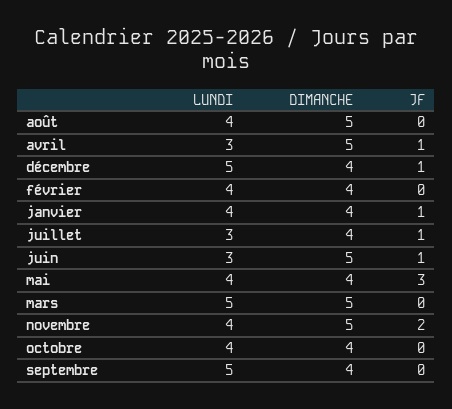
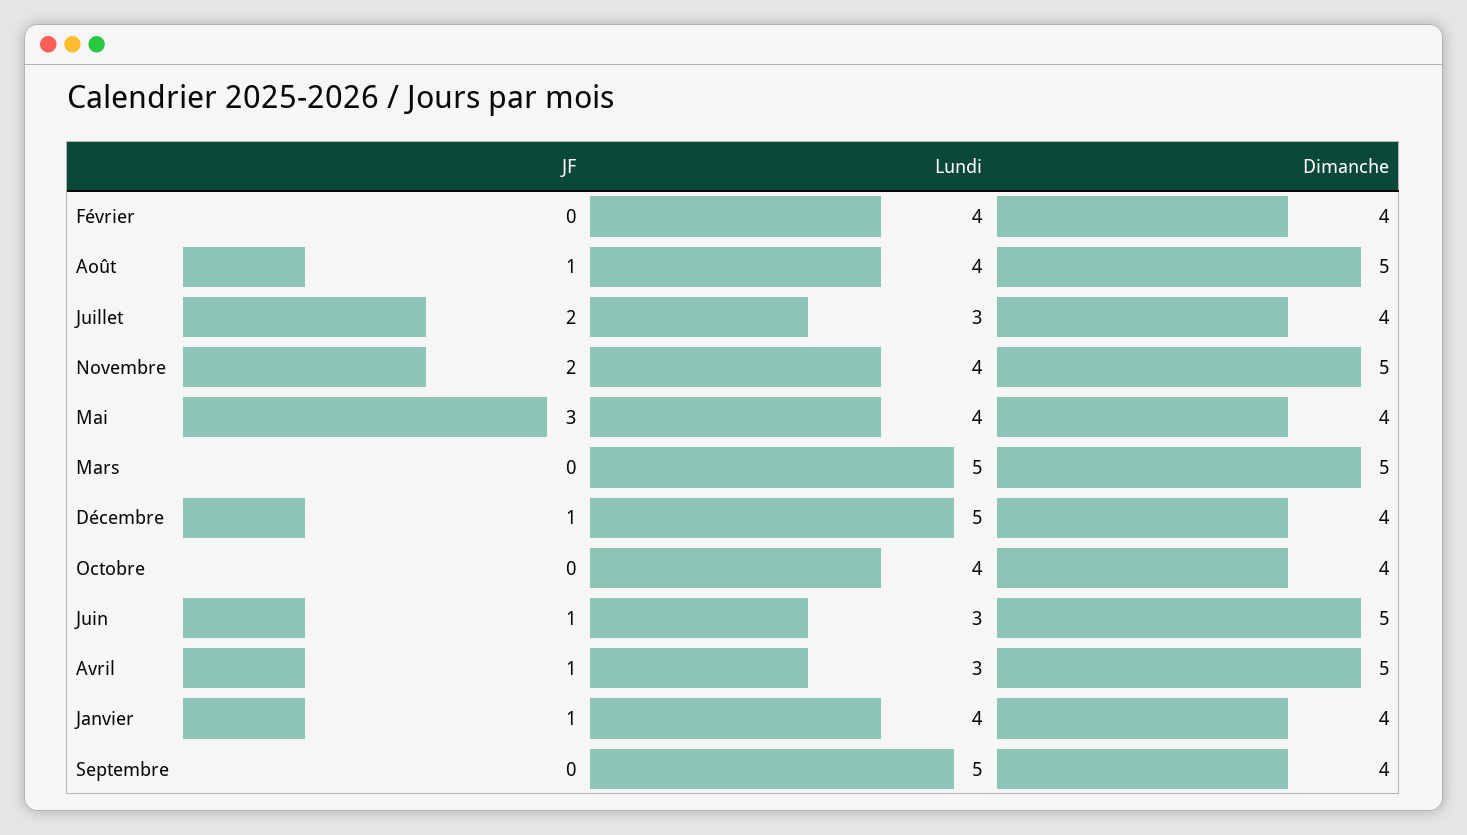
  {
    "LUNDI": {
      "août": 4,
      "avril": 3,
      "décembre": 5,
      "février": 4,
      "janvier": 4,
      "juillet": 3,
      "juin": 3,
      "mai": 4,
      "mars": 5,
      "novembre": 4,
      "octobre": 4,
      "septembre": 5
    },
    "DIMANCHE": {
      "août": 5,
      "avril": 5,
      "décembre": 4,
      "février": 4,
      "janvier": 4,
      "juillet": 4,
      "juin": 5,
      "mai": 4,
      "mars": 5,
      "novembre": 5,
      "octobre": 4,
      "septembre": 4
    },
    "JF": {
-     "août": 0,
+     "août": 1,
      "avril": 1,
      "décembre": 1,
      "février": 0,
      "janvier": 1,
-     "juillet": 1,
+     "juillet": 2,
      "juin": 1,
      "mai": 3,
      "mars": 0,
      "novembre": 2,
      "octobre": 0,
      "septembre": 0
    }
  }

